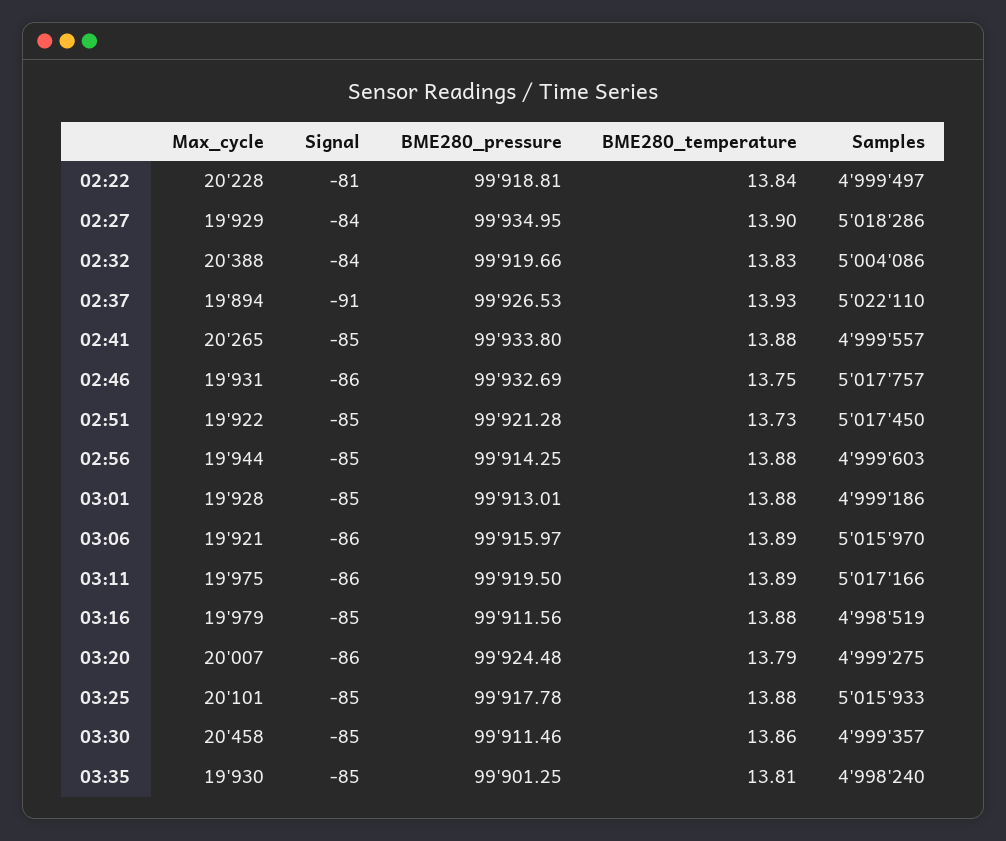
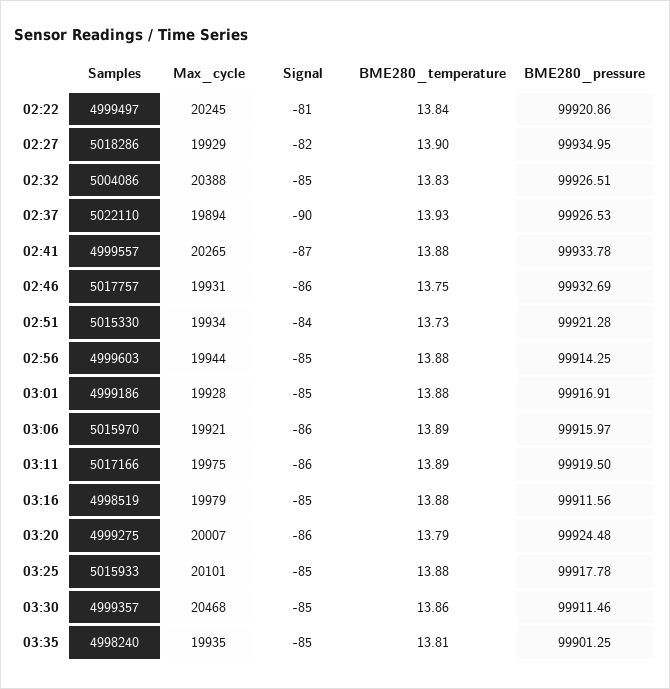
  {
    "Max_cycle": {
-     "02:22": 20228,
+     "02:22": 20245,
      "02:27": 19929,
      "02:32": 20388,
      "02:37": 19894,
      "02:41": 20265,
      "02:46": 19931,
-     "02:51": 19922,
+     "02:51": 19934,
      "02:56": 19944,
      "03:01": 19928,
      "03:06": 19921,
      "03:11": 19975,
      "03:16": 19979,
      "03:20": 20007,
      "03:25": 20101,
-     "03:30": 20458,
+     "03:30": 20468,
-     "03:35": 19930
+     "03:35": 19935
    },
    "Signal": {
      "02:22": -81,
-     "02:27": -84,
+     "02:27": -82,
-     "02:32": -84,
+     "02:32": -85,
-     "02:37": -91,
+     "02:37": -90,
-     "02:41": -85,
+     "02:41": -87,
      "02:46": -86,
-     "02:51": -85,
+     "02:51": -84,
      "02:56": -85,
      "03:01": -85,
      "03:06": -86,
      "03:11": -86,
      "03:16": -85,
      "03:20": -86,
      "03:25": -85,
      "03:30": -85,
      "03:35": -85
    },
    "BME280_pressure": {
-     "02:22": 99918.81,
+     "02:22": 99920.86,
      "02:27": 99934.95,
-     "02:32": 99919.66,
+     "02:32": 99926.51,
      "02:37": 99926.53,
-     "02:41": 99933.8,
+     "02:41": 99933.78,
      "02:46": 99932.69,
      "02:51": 99921.28,
      "02:56": 99914.25,
-     "03:01": 99913.01,
+     "03:01": 99916.91,
      "03:06": 99915.97,
      "03:11": 99919.5,
      "03:16": 99911.56,
      "03:20": 99924.48,
      "03:25": 99917.78,
      "03:30": 99911.46,
      "03:35": 99901.25
    },
    "BME280_temperature": {
      "02:22": 13.84,
      "02:27": 13.9,
      "02:32": 13.83,
      "02:37": 13.93,
      "02:41": 13.88,
      "02:46": 13.75,
      "02:51": 13.73,
      "02:56": 13.88,
      "03:01": 13.88,
      "03:06": 13.89,
      "03:11": 13.89,
      "03:16": 13.88,
      "03:20": 13.79,
      "03:25": 13.88,
      "03:30": 13.86,
      "03:35": 13.81
    },
    "Samples": {
      "02:22": 4999497,
      "02:27": 5018286,
      "02:32": 5004086,
      "02:37": 5022110,
      "02:41": 4999557,
      "02:46": 5017757,
-     "02:51": 5017450,
+     "02:51": 5015330,
      "02:56": 4999603,
      "03:01": 4999186,
      "03:06": 5015970,
      "03:11": 5017166,
      "03:16": 4998519,
      "03:20": 4999275,
      "03:25": 5015933,
      "03:30": 4999357,
      "03:35": 4998240
    }
  }

